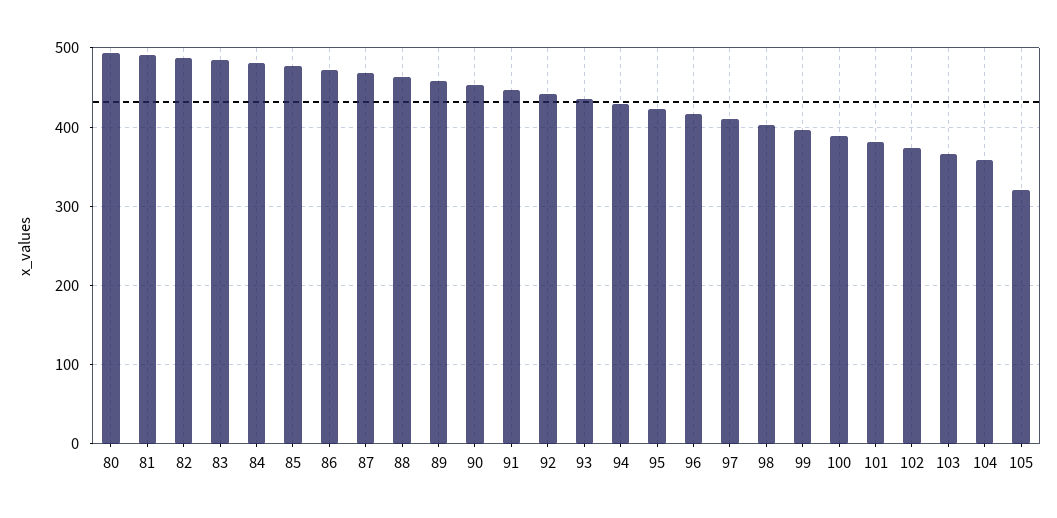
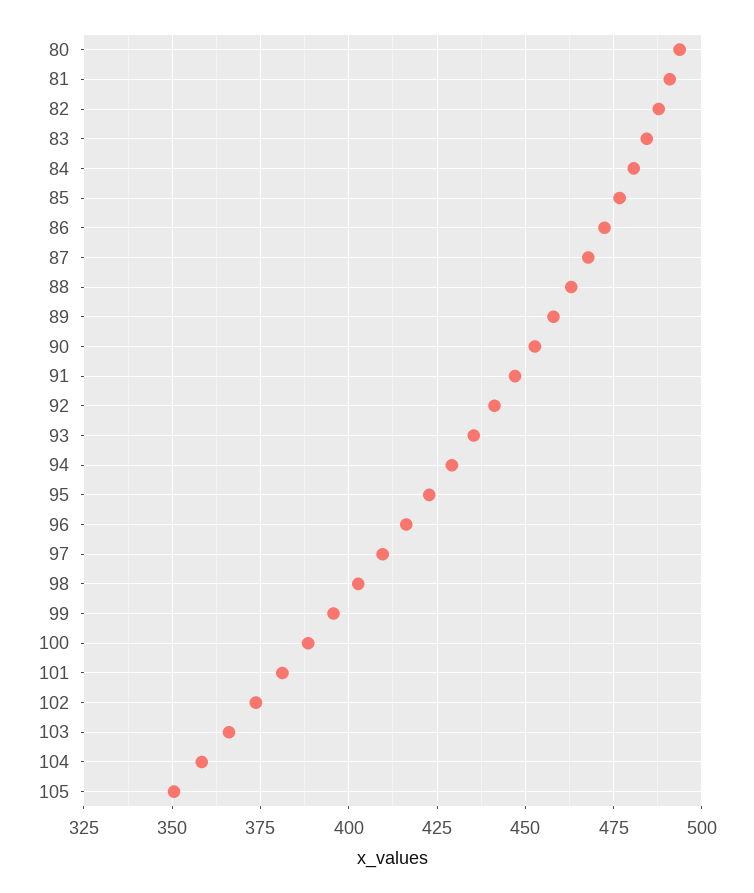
  {
    "80": 492.5,
    "81": 490,
    "82": 487.5,
    "83": 485,
    "84": 480,
    "85": 477.5,
    "86": 472.5,
    "87": 467.5,
    "88": 462.5,
    "89": 457.5,
    "90": 452.5,
    "91": 447.5,
    "92": 442.5,
    "93": 435,
    "94": 430,
    "95": 422.5,
    "96": 417.5,
    "97": 410,
    "98": 402.5,
    "99": 395,
    "100": 387.5,
    "101": 380,
    "102": 372.5,
    "103": 365,
    "104": 357.5,
-   "105": 320
+   "105": 350
  }

